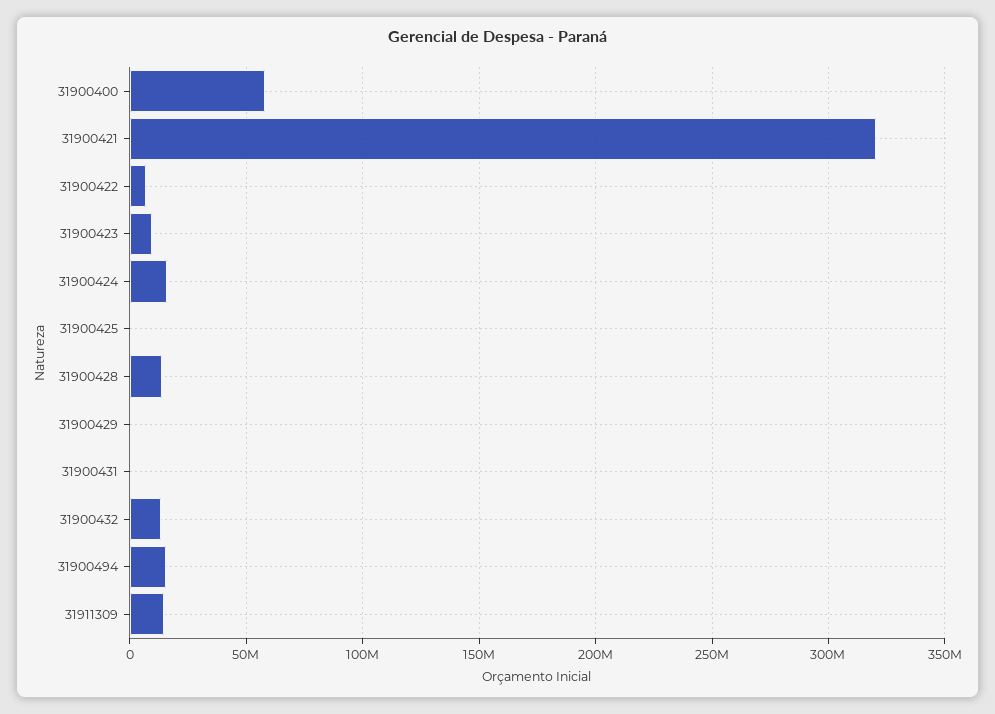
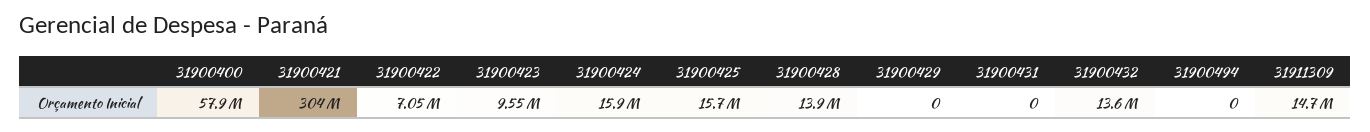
  {
    "31900400": 57900000,
-   "31900421": 320000000,
+   "31900421": 304000000,
    "31900422": 7050000,
    "31900423": 9550000,
    "31900424": 15900000,
-   "31900425": 0,
+   "31900425": 15700000,
    "31900428": 13900000,
    "31900429": 0,
    "31900431": 0,
    "31900432": 13600000,
-   "31900494": 15000000,
+   "31900494": 0,
    "31911309": 14700000
  }

